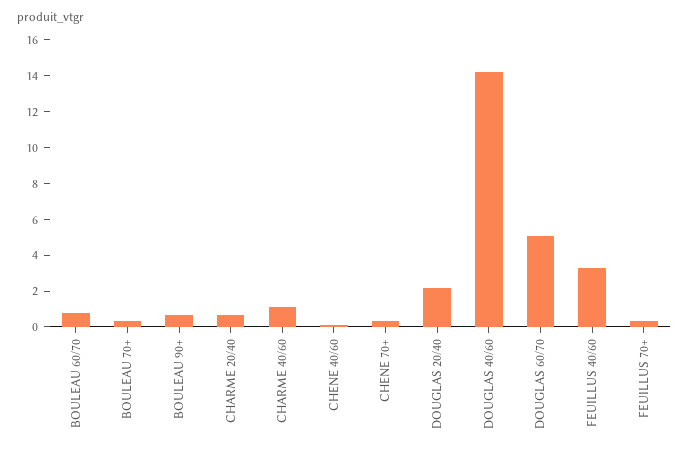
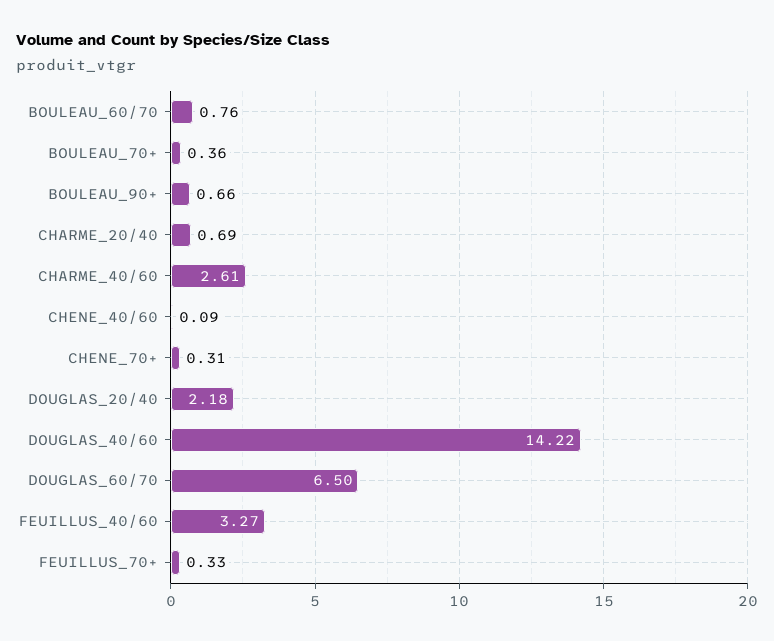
  {
    "BOULEAU 60/70": 0.76,
    "BOULEAU 70+": 0.36,
    "BOULEAU 90+": 0.66,
    "CHARME 20/40": 0.69,
-   "CHARME 40/60": 1,
+   "CHARME 40/60": 2.61,
    "CHENE 40/60": 0.09,
    "CHENE 70+": 0.31,
    "DOUGLAS 20/40": 2.18,
    "DOUGLAS 40/60": 14.22,
-   "DOUGLAS 60/70": 5,
+   "DOUGLAS 60/70": 6.5,
    "FEUILLUS 40/60": 3.27,
    "FEUILLUS 70+": 0.33
  }

